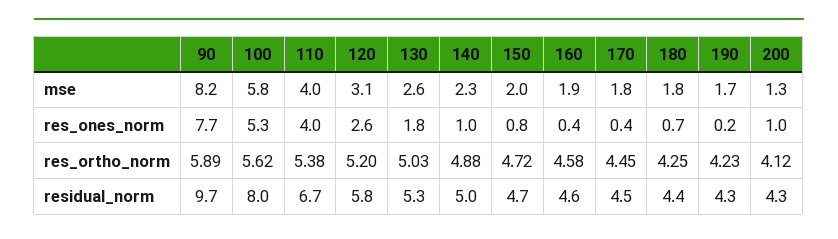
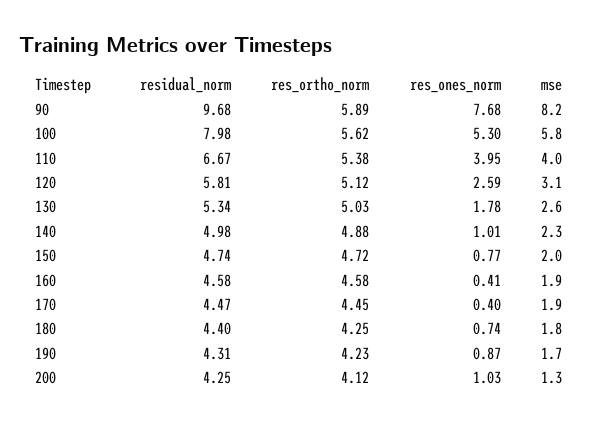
  {
    "90": {
      "mse": 8.2,
      "res_ones_norm": 7.68,
      "res_ortho_norm": 5.89,
      "residual_norm": 9.68
    },
    "100": {
      "mse": 5.8,
      "res_ones_norm": 5.3,
      "res_ortho_norm": 5.62,
      "residual_norm": 7.98
    },
    "110": {
      "mse": 4,
      "res_ones_norm": 3.95,
      "res_ortho_norm": 5.38,
      "residual_norm": 6.67
    },
    "120": {
      "mse": 3.1,
      "res_ones_norm": 2.59,
-     "res_ortho_norm": 5.2,
+     "res_ortho_norm": 5.12,
      "residual_norm": 5.81
    },
    "130": {
      "mse": 2.6,
      "res_ones_norm": 1.78,
      "res_ortho_norm": 5.03,
      "residual_norm": 5.34
    },
    "140": {
      "mse": 2.3,
      "res_ones_norm": 1.01,
      "res_ortho_norm": 4.88,
      "residual_norm": 4.98
    },
    "150": {
      "mse": 2,
      "res_ones_norm": 0.77,
      "res_ortho_norm": 4.72,
      "residual_norm": 4.74
    },
    "160": {
      "mse": 1.9,
      "res_ones_norm": 0.41,
      "res_ortho_norm": 4.58,
      "residual_norm": 4.58
    },
    "170": {
-     "mse": 1.8,
+     "mse": 1.9,
      "res_ones_norm": 0.4,
      "res_ortho_norm": 4.45,
      "residual_norm": 4.47
    },
    "180": {
      "mse": 1.8,
      "res_ones_norm": 0.74,
      "res_ortho_norm": 4.25,
      "residual_norm": 4.4
    },
    "190": {
      "mse": 1.7,
-     "res_ones_norm": 0.2,
+     "res_ones_norm": 0.87,
      "res_ortho_norm": 4.23,
      "residual_norm": 4.31
    },
    "200": {
      "mse": 1.3,
      "res_ones_norm": 1.03,
      "res_ortho_norm": 4.12,
      "residual_norm": 4.25
    }
  }

